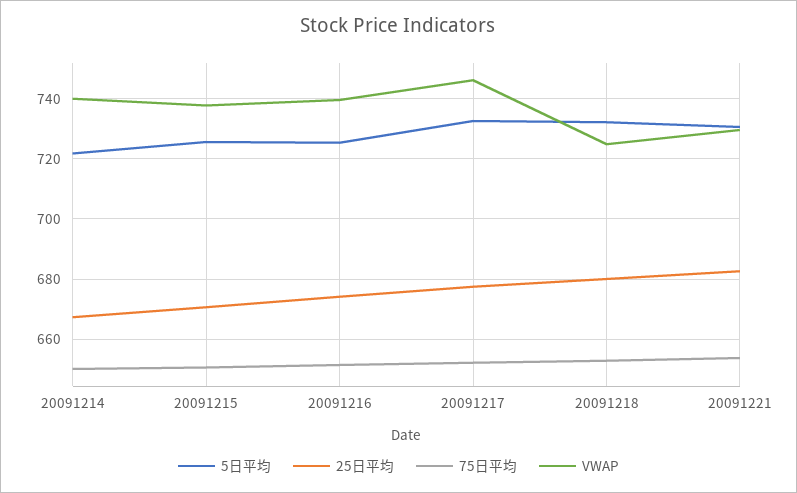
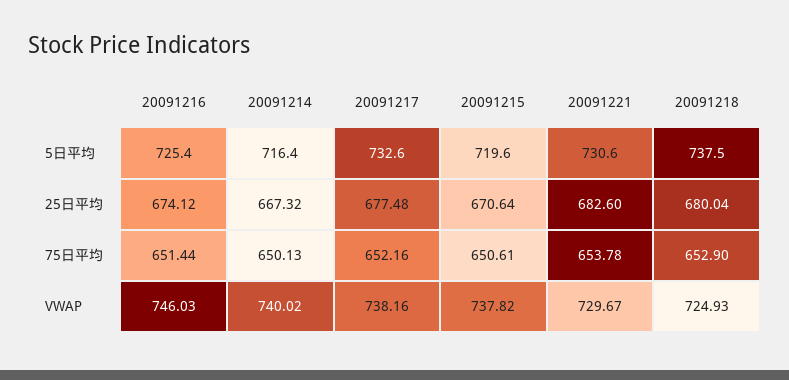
  {
    "5日平均": {
-     "20091214": 722,
+     "20091214": 716.4,
-     "20091215": 726,
+     "20091215": 719.6,
      "20091216": 725.4,
      "20091217": 732.6,
-     "20091218": 732,
+     "20091218": 737.5,
      "20091221": 730.6
    },
    "25日平均": {
      "20091214": 667.32,
      "20091215": 670.64,
      "20091216": 674.12,
      "20091217": 677.48,
      "20091218": 680.04,
      "20091221": 682.6
    },
    "75日平均": {
      "20091214": 650.13,
      "20091215": 650.61,
      "20091216": 651.44,
      "20091217": 652.16,
      "20091218": 652.9,
      "20091221": 653.78
    },
    "VWAP": {
      "20091214": 740.02,
      "20091215": 737.82,
-     "20091216": 740,
+     "20091216": 746.03,
-     "20091217": 746,
+     "20091217": 738.16,
      "20091218": 724.93,
      "20091221": 729.67
    }
  }

